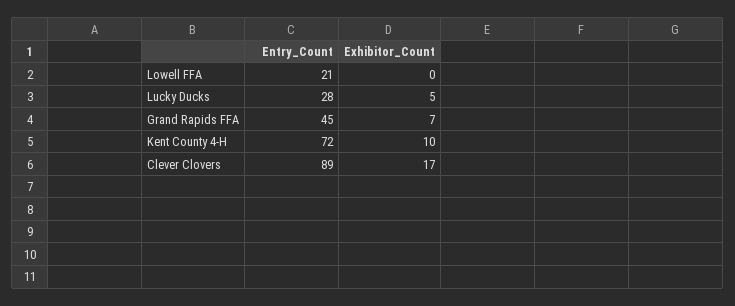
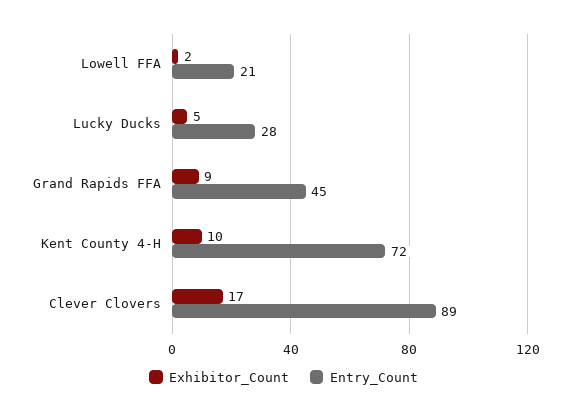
  {
    "Entry_Count": {
      "Lowell FFA": 21,
      "Lucky Ducks": 28,
      "Grand Rapids FFA": 45,
      "Kent County 4-H": 72,
      "Clever Clovers": 89
    },
    "Exhibitor_Count": {
-     "Lowell FFA": 0,
+     "Lowell FFA": 2,
      "Lucky Ducks": 5,
-     "Grand Rapids FFA": 7,
+     "Grand Rapids FFA": 9,
      "Kent County 4-H": 10,
      "Clever Clovers": 17
    }
  }

